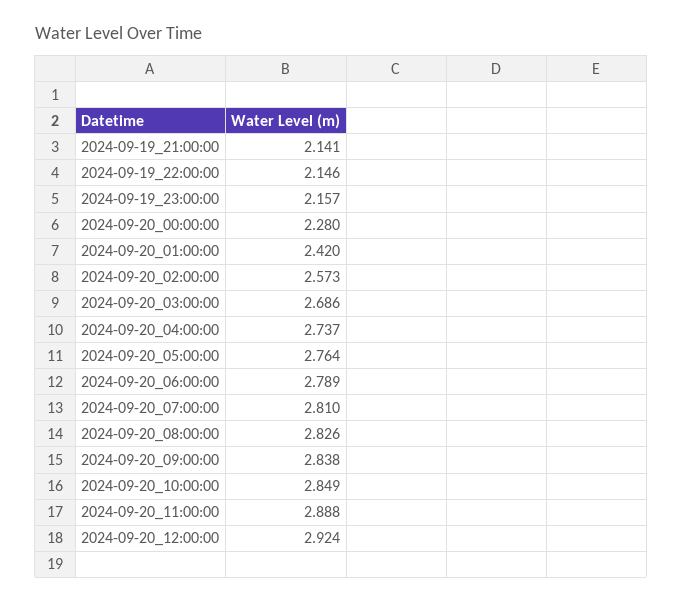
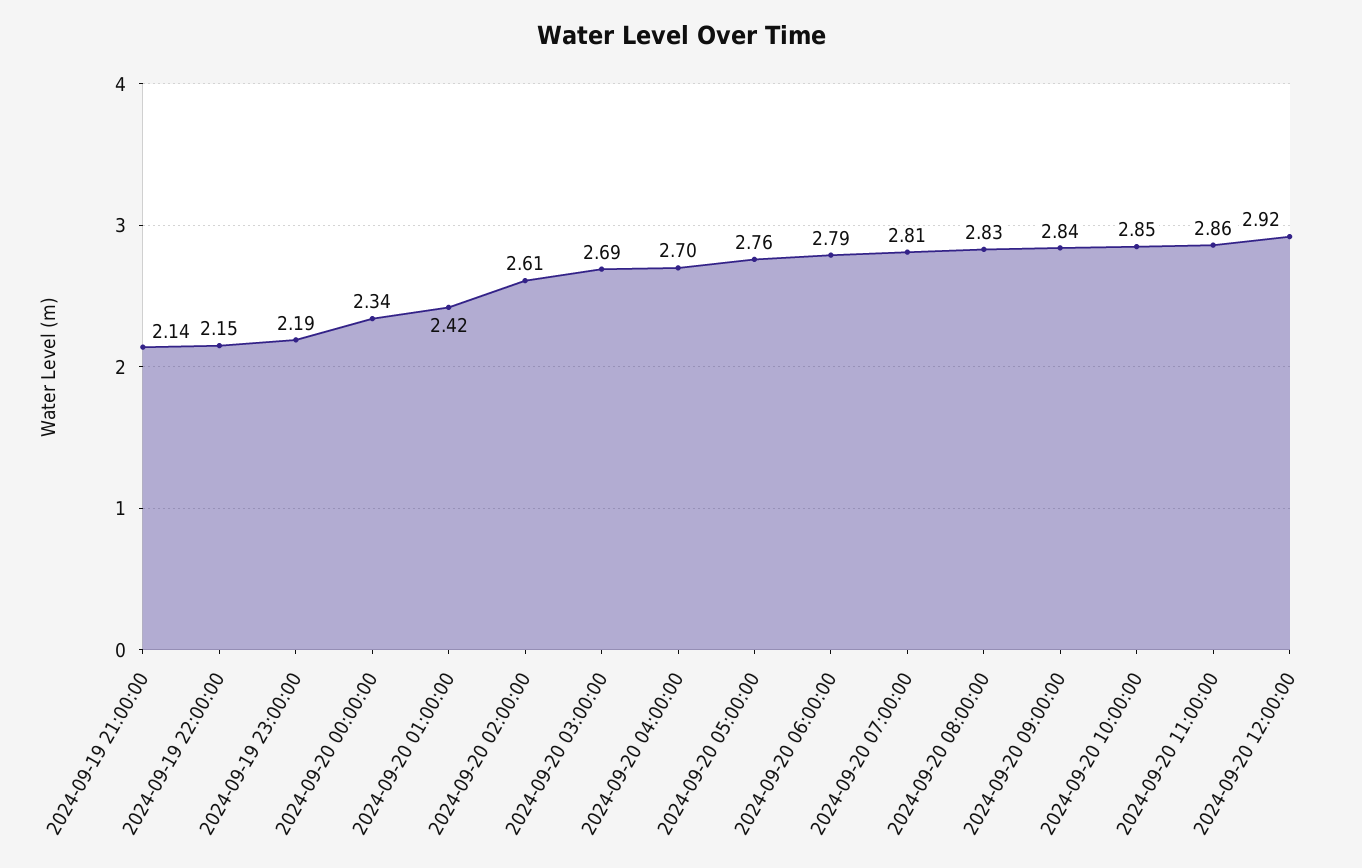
  {
    "2024-09-19_21:00:00": 2.141,
    "2024-09-19_22:00:00": 2.146,
-   "2024-09-19_23:00:00": 2.157,
+   "2024-09-19_23:00:00": 2.19,
-   "2024-09-20_00:00:00": 2.28,
+   "2024-09-20_00:00:00": 2.34,
    "2024-09-20_01:00:00": 2.42,
-   "2024-09-20_02:00:00": 2.573,
+   "2024-09-20_02:00:00": 2.61,
    "2024-09-20_03:00:00": 2.686,
-   "2024-09-20_04:00:00": 2.737,
+   "2024-09-20_04:00:00": 2.7,
    "2024-09-20_05:00:00": 2.764,
    "2024-09-20_06:00:00": 2.789,
    "2024-09-20_07:00:00": 2.81,
    "2024-09-20_08:00:00": 2.826,
    "2024-09-20_09:00:00": 2.838,
    "2024-09-20_10:00:00": 2.849,
-   "2024-09-20_11:00:00": 2.888,
+   "2024-09-20_11:00:00": 2.86,
    "2024-09-20_12:00:00": 2.924
  }

